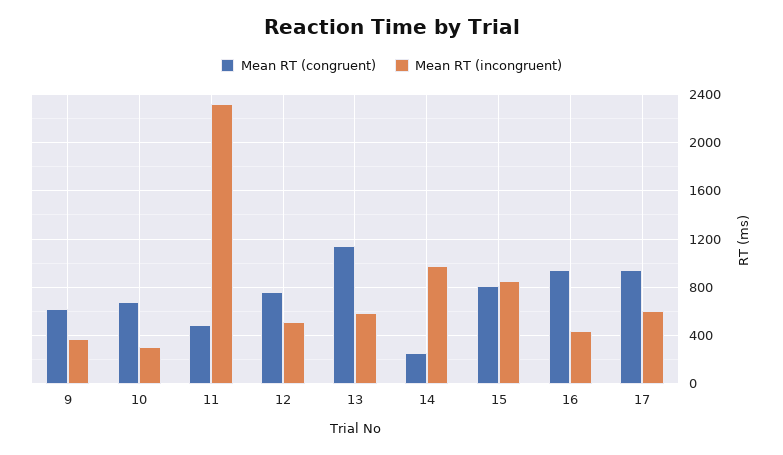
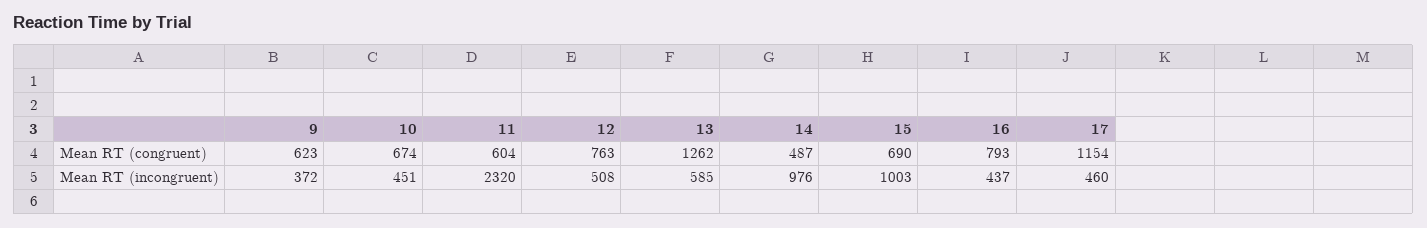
  {
    "Mean RT (congruent)": {
      "9": 623,
      "10": 674,
-     "11": 500,
+     "11": 604,
      "12": 763,
-     "13": 1150,
+     "13": 1262,
-     "14": 250,
+     "14": 487,
-     "15": 800,
+     "15": 690,
-     "16": 950,
+     "16": 793,
-     "17": 950
+     "17": 1154
    },
    "Mean RT (incongruent)": {
      "9": 372,
-     "10": 300,
+     "10": 451,
      "11": 2320,
      "12": 508,
      "13": 585,
      "14": 976,
-     "15": 850,
+     "15": 1003,
      "16": 437,
-     "17": 600
+     "17": 460
    }
  }

